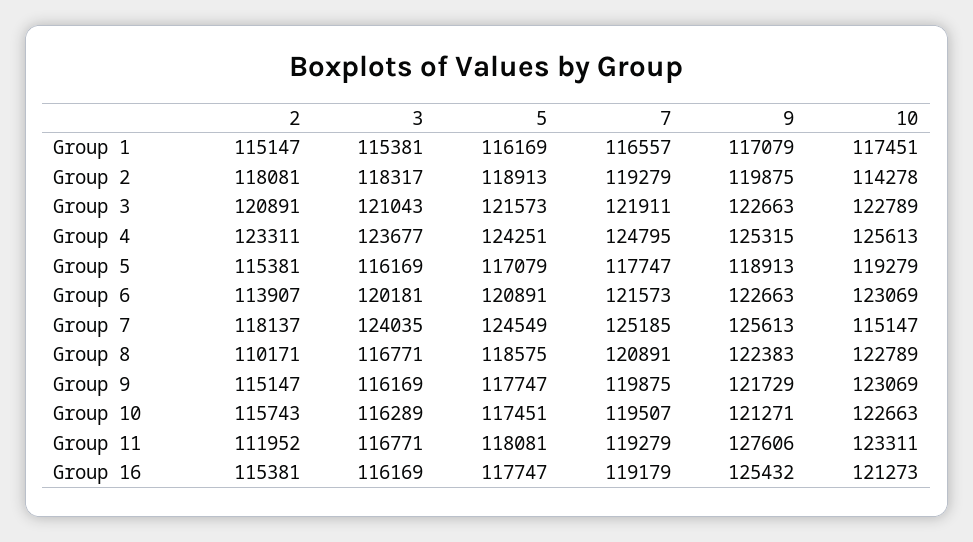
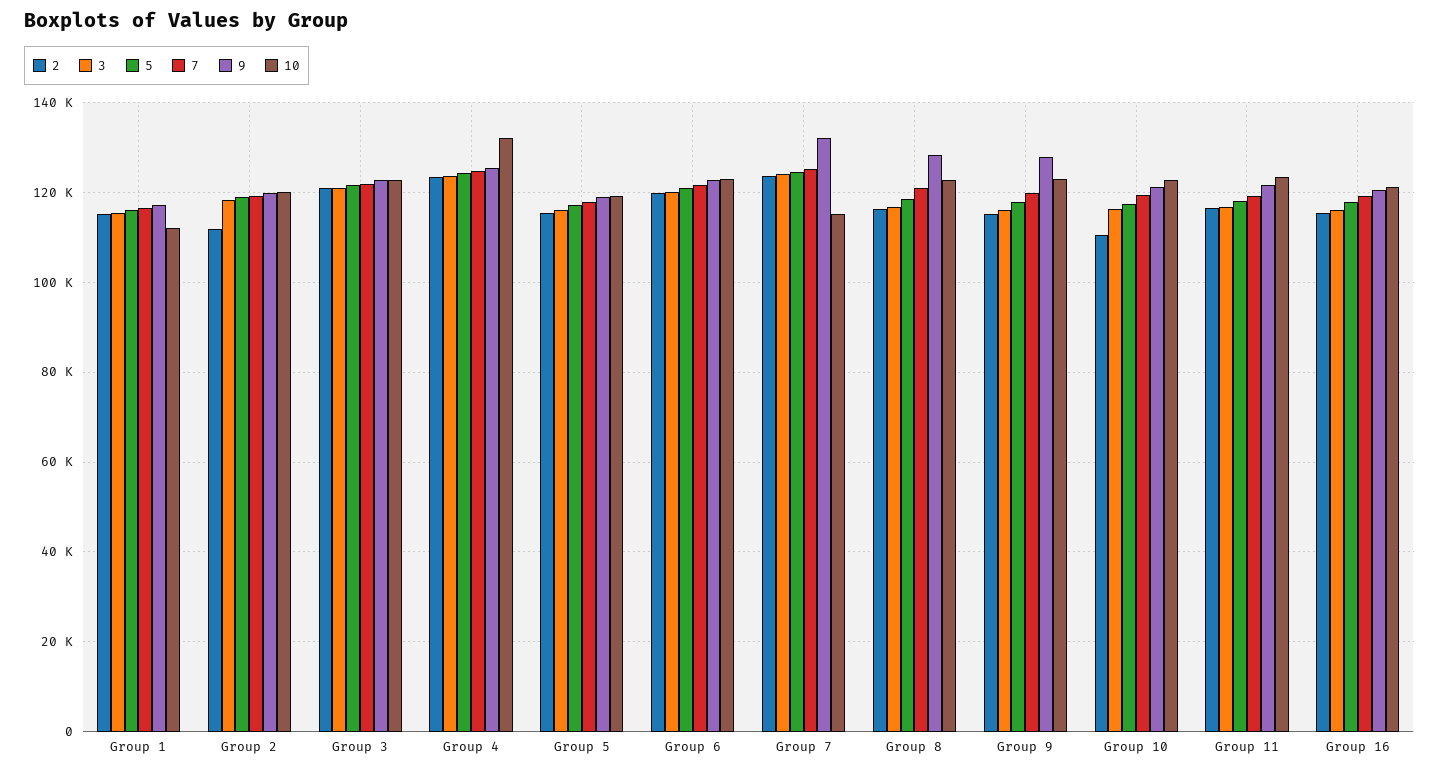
  {
    "2": {
      "Group 1": 115147,
-     "Group 2": 118081,
+     "Group 2": 112000,
      "Group 3": 120891,
      "Group 4": 123311,
      "Group 5": 115381,
-     "Group 6": 113907,
+     "Group 6": 120000,
-     "Group 7": 118137,
+     "Group 7": 124000,
-     "Group 8": 110171,
+     "Group 8": 116000,
      "Group 9": 115147,
-     "Group 10": 115743,
+     "Group 10": 110000,
-     "Group 11": 111952,
+     "Group 11": 116000,
      "Group 16": 115381
    },
    "3": {
      "Group 1": 115381,
      "Group 2": 118317,
      "Group 3": 121043,
      "Group 4": 123677,
      "Group 5": 116169,
      "Group 6": 120181,
      "Group 7": 124035,
      "Group 8": 116771,
      "Group 9": 116169,
      "Group 10": 116289,
      "Group 11": 116771,
      "Group 16": 116169
    },
    "5": {
      "Group 1": 116169,
      "Group 2": 118913,
      "Group 3": 121573,
      "Group 4": 124251,
      "Group 5": 117079,
      "Group 6": 120891,
      "Group 7": 124549,
      "Group 8": 118575,
      "Group 9": 117747,
      "Group 10": 117451,
      "Group 11": 118081,
      "Group 16": 117747
    },
    "7": {
      "Group 1": 116557,
      "Group 2": 119279,
      "Group 3": 121911,
      "Group 4": 124795,
      "Group 5": 117747,
      "Group 6": 121573,
      "Group 7": 125185,
      "Group 8": 120891,
      "Group 9": 119875,
      "Group 10": 119507,
      "Group 11": 119279,
      "Group 16": 119179
    },
    "9": {
      "Group 1": 117079,
      "Group 2": 119875,
      "Group 3": 122663,
      "Group 4": 125315,
      "Group 5": 118913,
      "Group 6": 122663,
-     "Group 7": 125613,
+     "Group 7": 132000,
-     "Group 8": 122383,
+     "Group 8": 128000,
-     "Group 9": 121729,
+     "Group 9": 128000,
      "Group 10": 121271,
-     "Group 11": 127606,
+     "Group 11": 122000,
-     "Group 16": 125432
+     "Group 16": 120000
    },
    "10": {
-     "Group 1": 117451,
+     "Group 1": 112000,
-     "Group 2": 114278,
+     "Group 2": 120000,
      "Group 3": 122789,
-     "Group 4": 125613,
+     "Group 4": 132000,
      "Group 5": 119279,
      "Group 6": 123069,
      "Group 7": 115147,
      "Group 8": 122789,
      "Group 9": 123069,
      "Group 10": 122663,
      "Group 11": 123311,
      "Group 16": 121273
    }
  }

